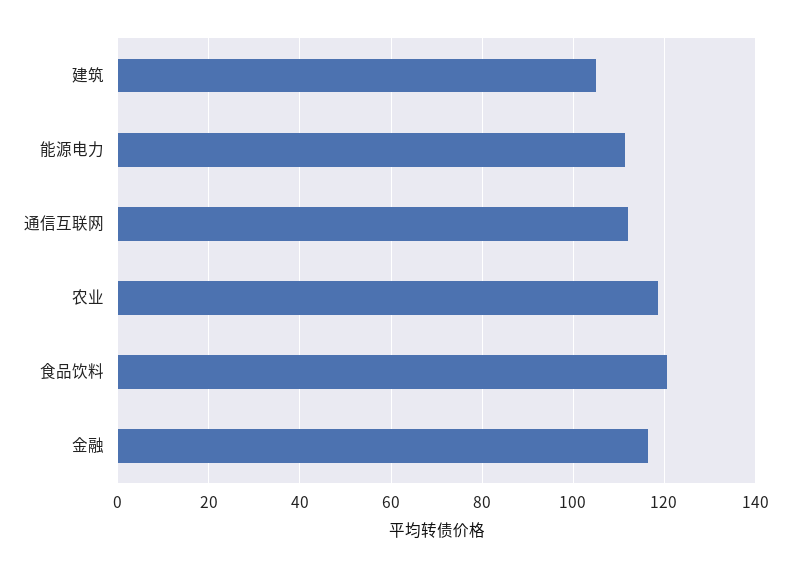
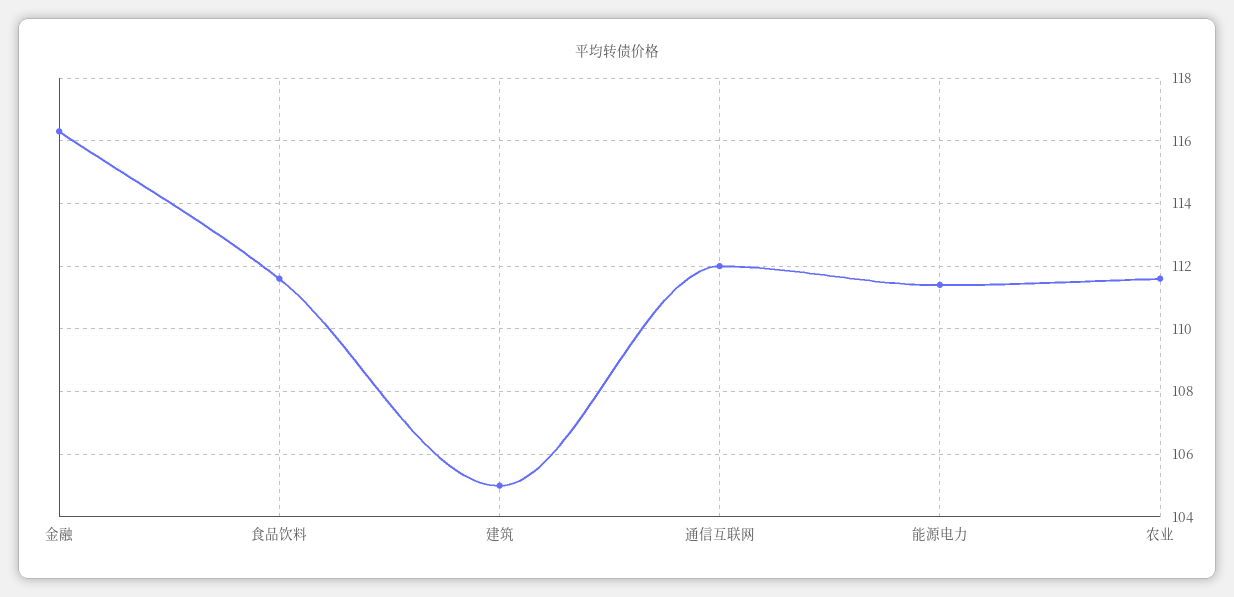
  {
    "建筑": 105,
    "能源电力": 111.5,
    "通信互联网": 112,
-   "农业": 118,
+   "农业": 111.5,
-   "食品饮料": 120,
+   "食品饮料": 111.5,
    "金融": 116.5
  }

